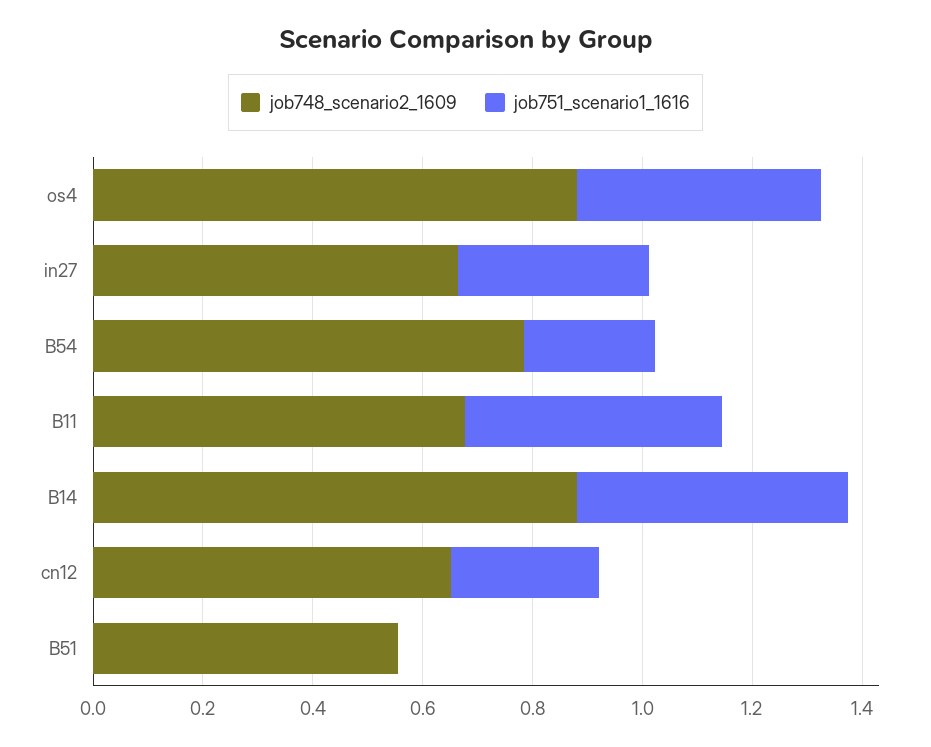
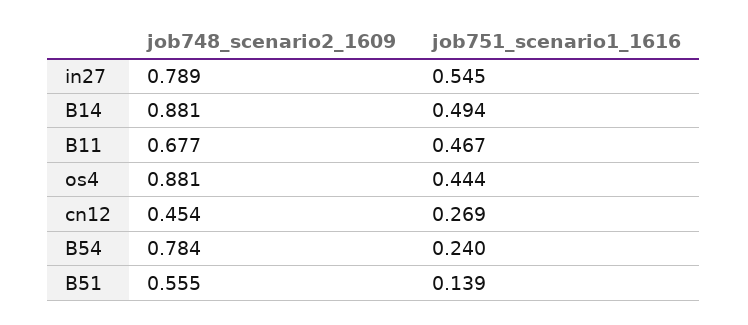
  {
    "job748_scenario2_1609": {
      "os4": 0.881,
-     "in27": 0.65,
+     "in27": 0.789,
      "B54": 0.784,
      "B11": 0.677,
      "B14": 0.881,
-     "cn12": 0.65,
+     "cn12": 0.454,
      "B51": 0.555
    },
    "job751_scenario1_1616": {
      "os4": 0.444,
-     "in27": 0.35,
+     "in27": 0.545,
      "B54": 0.24,
      "B11": 0.467,
      "B14": 0.494,
      "cn12": 0.269,
-     "B51": 0
+     "B51": 0.139
    }
  }

